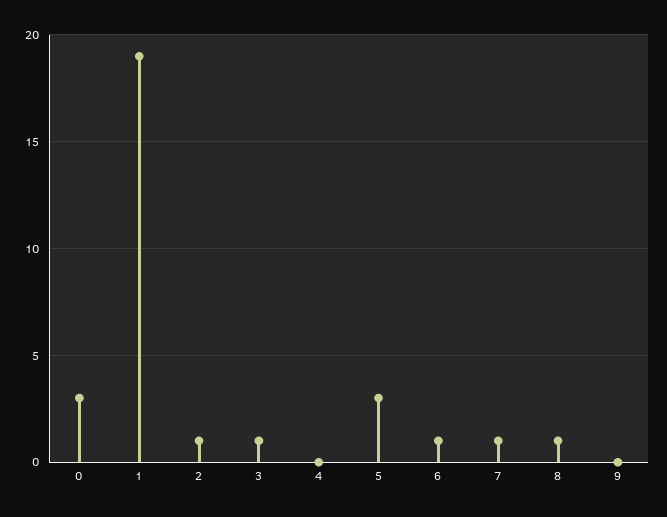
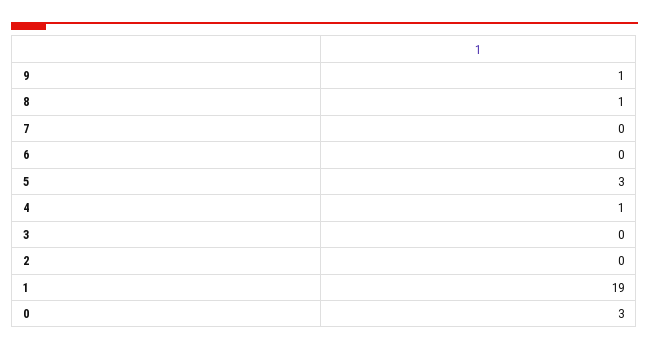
  {
    "0": 3,
    "1": 19,
-   "2": 1,
+   "2": 0,
-   "3": 1,
+   "3": 0,
-   "4": 0,
+   "4": 1,
    "5": 3,
-   "6": 1,
+   "6": 0,
-   "7": 1,
+   "7": 0,
    "8": 1,
-   "9": 0
+   "9": 1
  }

